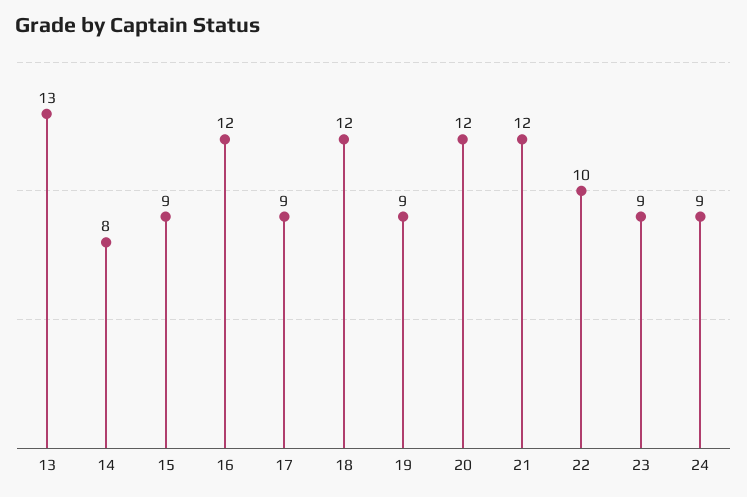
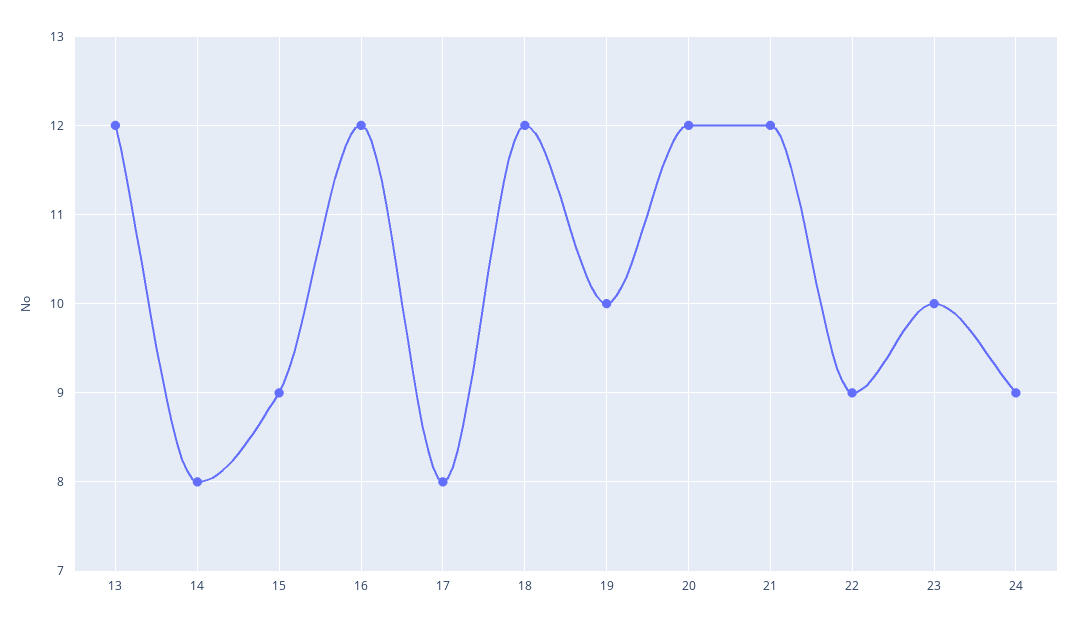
  {
-   "13": 13,
+   "13": 12,
    "14": 8,
    "15": 9,
    "16": 12,
-   "17": 9,
+   "17": 8,
    "18": 12,
-   "19": 9,
+   "19": 10,
    "20": 12,
    "21": 12,
-   "22": 10,
+   "22": 9,
-   "23": 9,
+   "23": 10,
    "24": 9
  }

